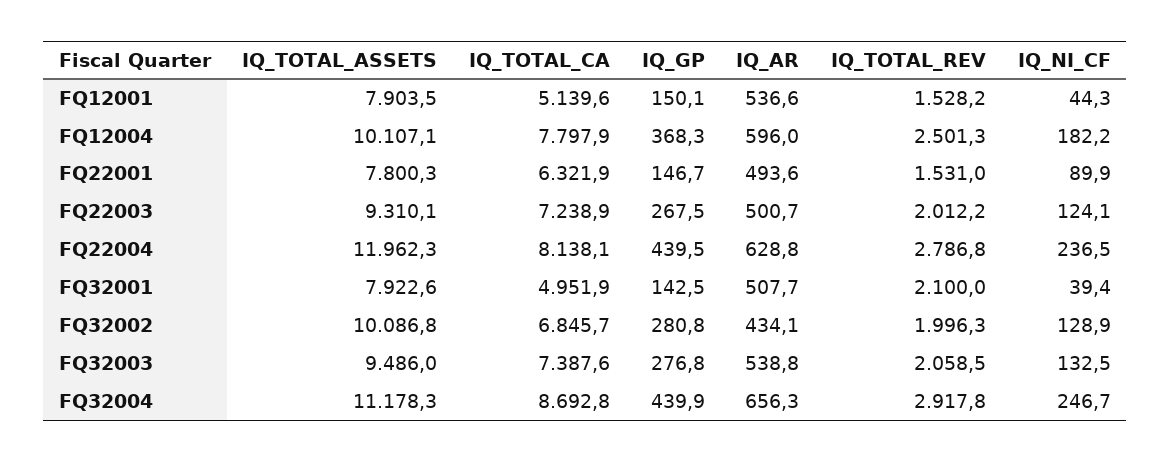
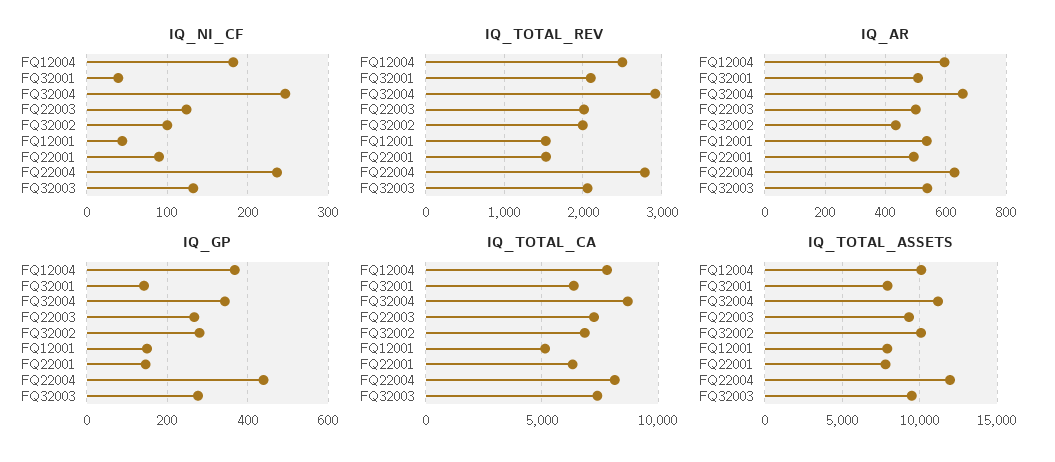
  {
    "IQ_TOTAL_ASSETS": {
      "FQ12001": 7903.5,
      "FQ12004": 10107.1,
      "FQ22001": 7800.3,
      "FQ22003": 9310.1,
      "FQ22004": 11962.3,
      "FQ32001": 7922.6,
      "FQ32002": 10086.8,
      "FQ32003": 9486,
      "FQ32004": 11178.3
    },
    "IQ_TOTAL_CA": {
      "FQ12001": 5139.6,
      "FQ12004": 7797.9,
      "FQ22001": 6321.9,
      "FQ22003": 7238.9,
      "FQ22004": 8138.1,
-     "FQ32001": 4951.9,
+     "FQ32001": 6500,
      "FQ32002": 6845.7,
      "FQ32003": 7387.6,
      "FQ32004": 8692.8
    },
    "IQ_GP": {
      "FQ12001": 150.1,
      "FQ12004": 368.3,
      "FQ22001": 146.7,
      "FQ22003": 267.5,
      "FQ22004": 439.5,
      "FQ32001": 142.5,
      "FQ32002": 280.8,
      "FQ32003": 276.8,
-     "FQ32004": 439.9
+     "FQ32004": 340
    },
    "IQ_AR": {
      "FQ12001": 536.6,
      "FQ12004": 596,
      "FQ22001": 493.6,
      "FQ22003": 500.7,
      "FQ22004": 628.8,
      "FQ32001": 507.7,
      "FQ32002": 434.1,
      "FQ32003": 538.8,
      "FQ32004": 656.3
    },
    "IQ_TOTAL_REV": {
      "FQ12001": 1528.2,
      "FQ12004": 2501.3,
      "FQ22001": 1531,
      "FQ22003": 2012.2,
      "FQ22004": 2786.8,
      "FQ32001": 2100,
      "FQ32002": 1996.3,
      "FQ32003": 2058.5,
      "FQ32004": 2917.8
    },
    "IQ_NI_CF": {
      "FQ12001": 44.3,
      "FQ12004": 182.2,
      "FQ22001": 89.9,
      "FQ22003": 124.1,
      "FQ22004": 236.5,
      "FQ32001": 39.4,
-     "FQ32002": 128.9,
+     "FQ32002": 100,
      "FQ32003": 132.5,
      "FQ32004": 246.7
    }
  }

